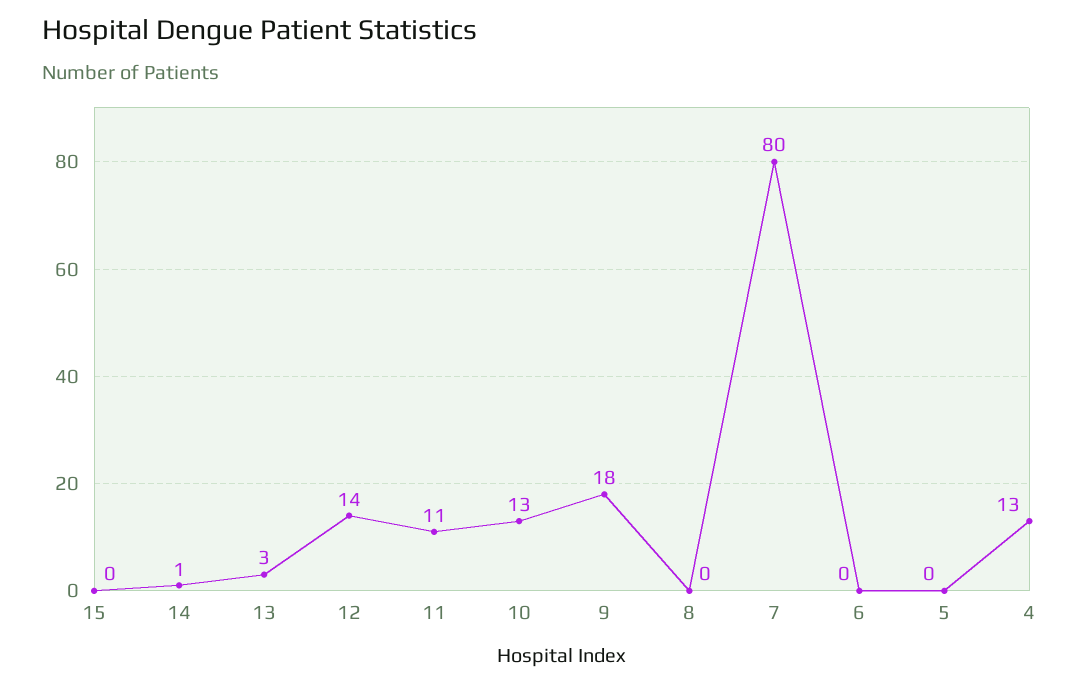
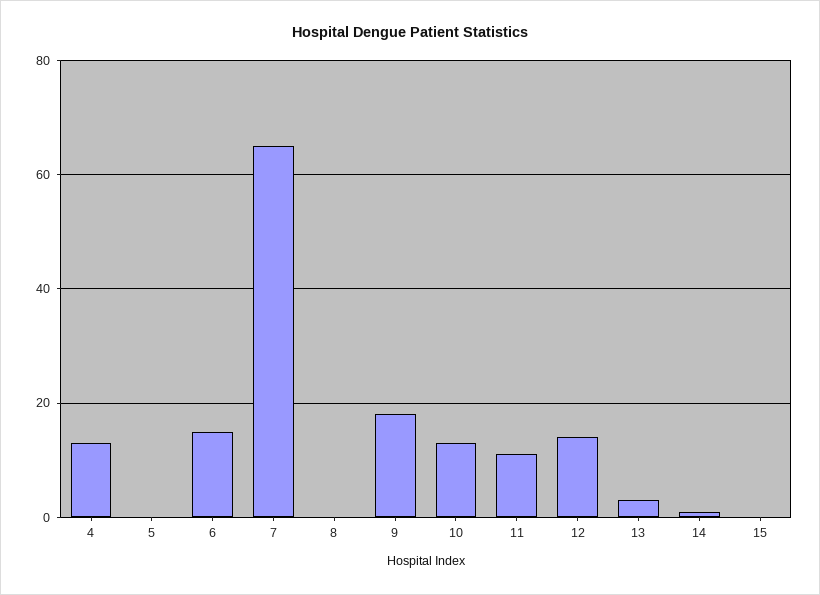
  {
    "15": 0,
    "14": 1,
    "13": 3,
    "12": 14,
    "11": 11,
    "10": 13,
    "9": 18,
    "8": 0,
-   "7": 80,
+   "7": 65,
-   "6": 0,
+   "6": 15,
    "5": 0,
    "4": 13
  }

